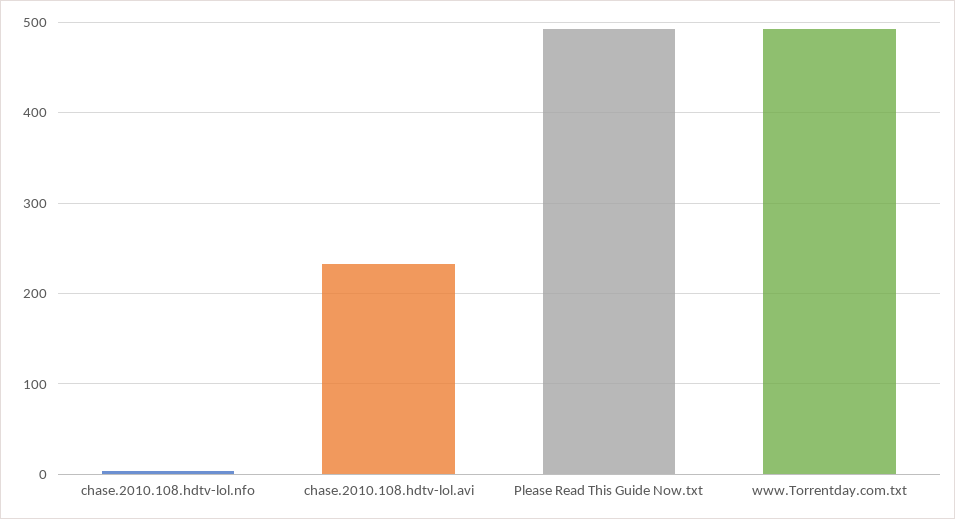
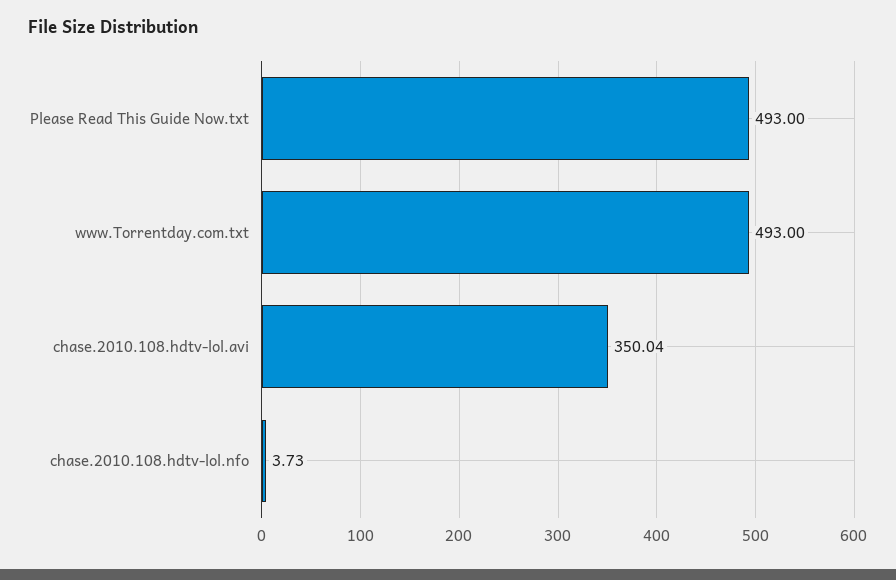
  {
    "chase.2010.108.hdtv-lol.nfo": 3.73,
-   "chase.2010.108.hdtv-lol.avi": 230,
+   "chase.2010.108.hdtv-lol.avi": 350.04,
    "Please Read This Guide Now.txt": 493,
    "www.Torrentday.com.txt": 493
  }

